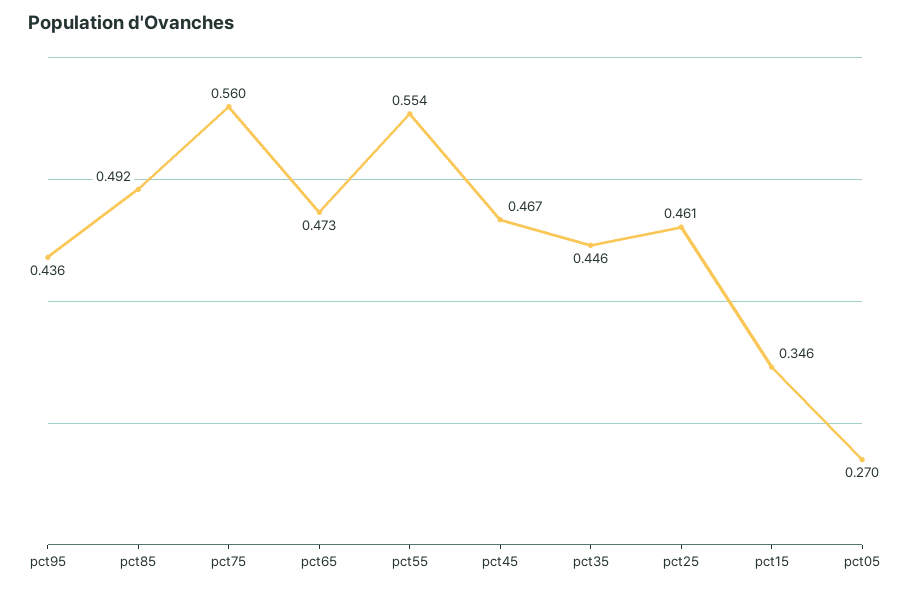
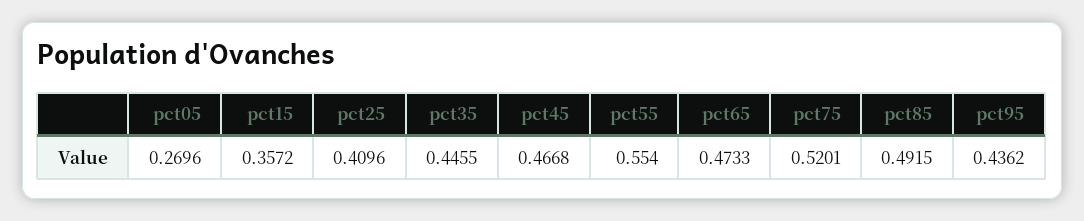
  {
    "pct95": 0.4362,
    "pct85": 0.4915,
-   "pct75": 0.56,
+   "pct75": 0.5201,
    "pct65": 0.4733,
    "pct55": 0.554,
    "pct45": 0.4668,
    "pct35": 0.4455,
-   "pct25": 0.461,
+   "pct25": 0.4096,
-   "pct15": 0.346,
+   "pct15": 0.3572,
    "pct05": 0.2696
  }

